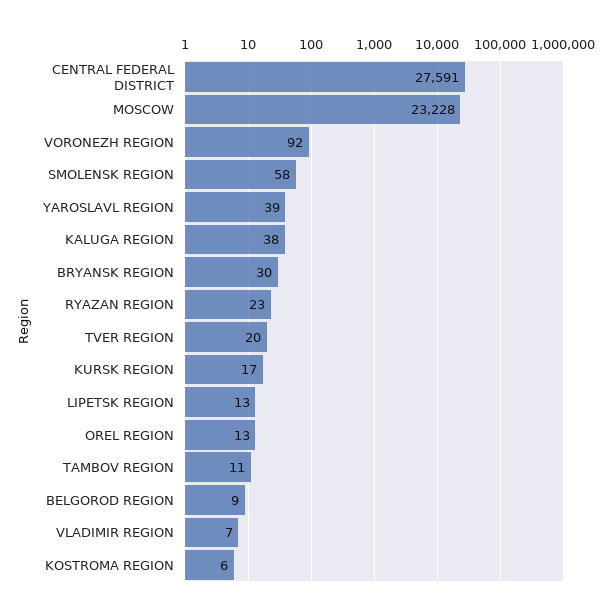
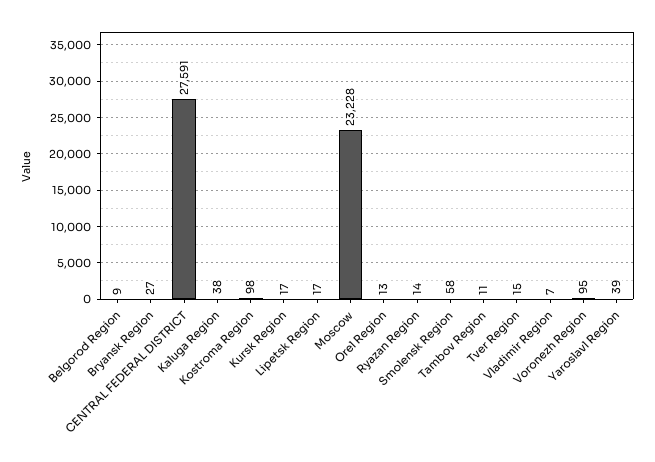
  {
    "CENTRAL FEDERAL DISTRICT": 27591,
    "MOSCOW": 23228,
-   "VORONEZH REGION": 92,
+   "VORONEZH REGION": 95,
    "SMOLENSK REGION": 58,
    "YAROSLAVL REGION": 39,
    "KALUGA REGION": 38,
-   "BRYANSK REGION": 30,
+   "BRYANSK REGION": 27,
-   "RYAZAN REGION": 23,
+   "RYAZAN REGION": 14,
-   "TVER REGION": 20,
+   "TVER REGION": 15,
    "KURSK REGION": 17,
-   "LIPETSK REGION": 13,
+   "LIPETSK REGION": 17,
    "OREL REGION": 13,
    "TAMBOV REGION": 11,
    "BELGOROD REGION": 9,
    "VLADIMIR REGION": 7,
-   "KOSTROMA REGION": 6
+   "KOSTROMA REGION": 98
  }

